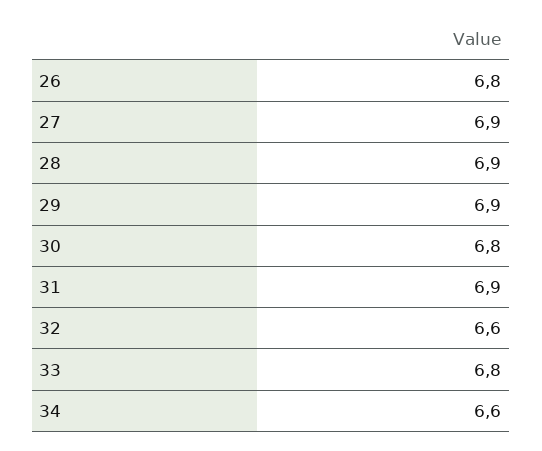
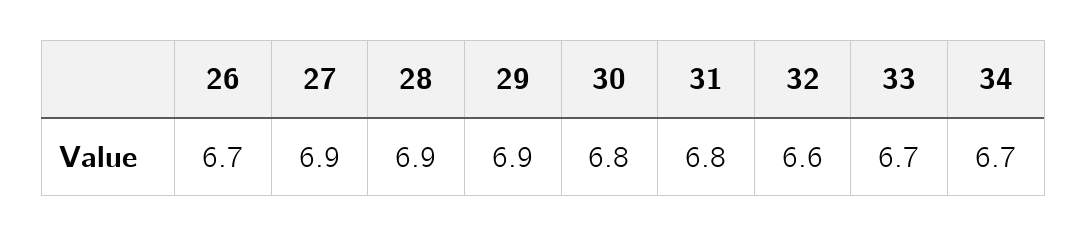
  {
-   "26": 6.8,
+   "26": 6.7,
    "27": 6.9,
    "28": 6.9,
    "29": 6.9,
    "30": 6.8,
-   "31": 6.9,
+   "31": 6.8,
    "32": 6.6,
-   "33": 6.8,
+   "33": 6.7,
-   "34": 6.6
+   "34": 6.7
  }

